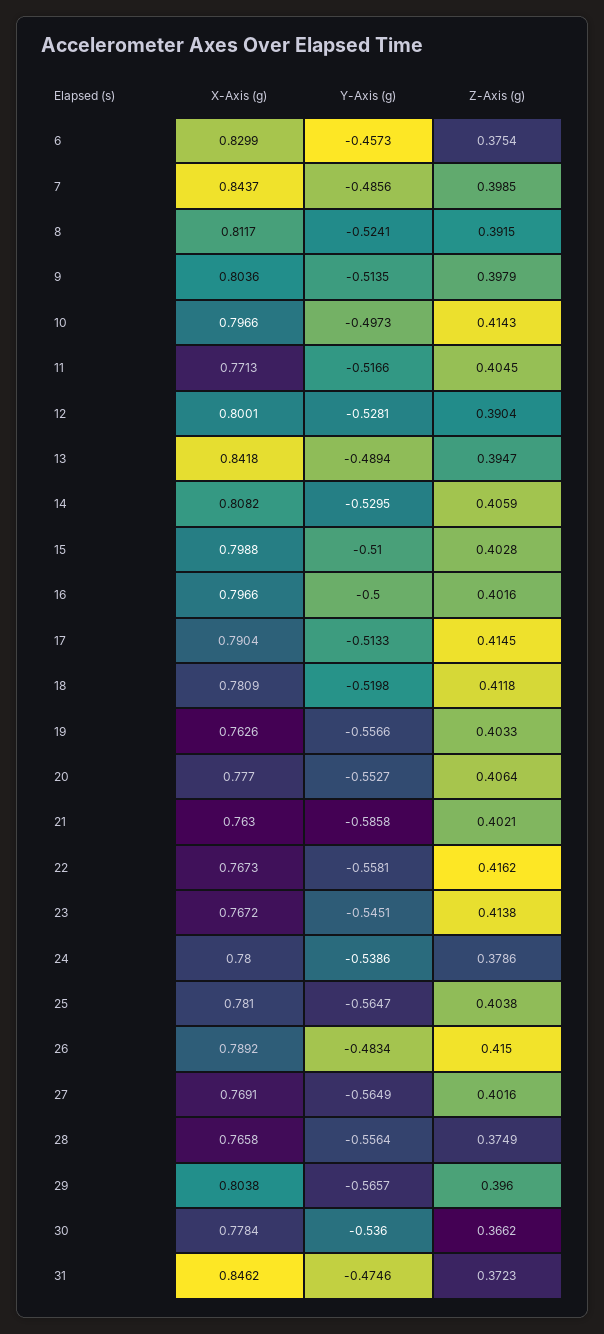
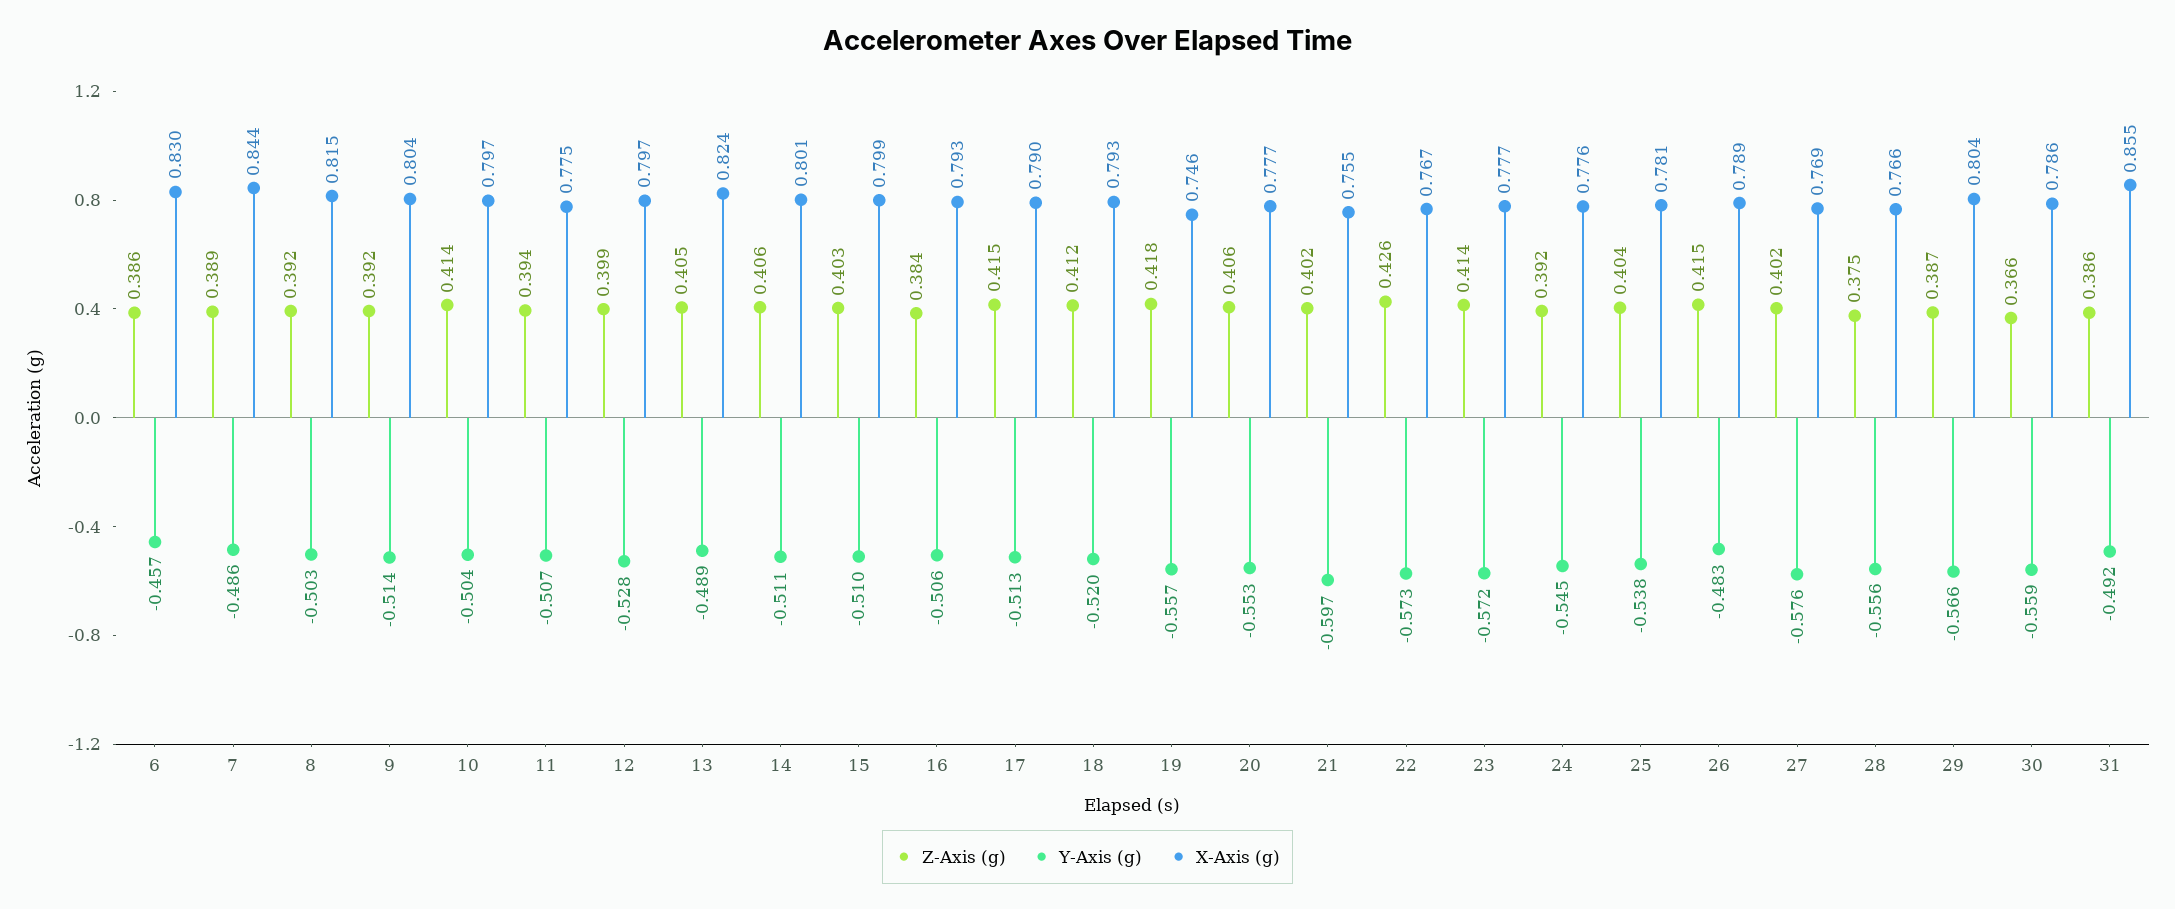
  {
    "X-Axis (g)": {
      "6": 0.8299,
      "7": 0.8437,
-     "8": 0.8117,
+     "8": 0.815,
      "9": 0.8036,
      "10": 0.7966,
-     "11": 0.7713,
+     "11": 0.775,
-     "12": 0.8001,
+     "12": 0.797,
-     "13": 0.8418,
+     "13": 0.824,
-     "14": 0.8082,
+     "14": 0.801,
      "15": 0.7988,
-     "16": 0.7966,
+     "16": 0.793,
      "17": 0.7904,
-     "18": 0.7809,
+     "18": 0.793,
-     "19": 0.7626,
+     "19": 0.746,
      "20": 0.777,
-     "21": 0.763,
+     "21": 0.755,
      "22": 0.7673,
-     "23": 0.7672,
+     "23": 0.777,
-     "24": 0.78,
+     "24": 0.776,
      "25": 0.781,
      "26": 0.7892,
      "27": 0.7691,
      "28": 0.7658,
      "29": 0.8038,
-     "30": 0.7784,
+     "30": 0.786,
-     "31": 0.8462
+     "31": 0.855
    },
    "Y-Axis (g)": {
      "6": -0.4573,
      "7": -0.4856,
-     "8": -0.5241,
+     "8": -0.503,
      "9": -0.5135,
-     "10": -0.4973,
+     "10": -0.504,
-     "11": -0.5166,
+     "11": -0.507,
      "12": -0.5281,
      "13": -0.4894,
-     "14": -0.5295,
+     "14": -0.511,
      "15": -0.51,
-     "16": -0.5,
+     "16": -0.506,
      "17": -0.5133,
      "18": -0.5198,
      "19": -0.5566,
      "20": -0.5527,
-     "21": -0.5858,
+     "21": -0.597,
-     "22": -0.5581,
+     "22": -0.573,
-     "23": -0.5451,
+     "23": -0.572,
-     "24": -0.5386,
+     "24": -0.545,
-     "25": -0.5647,
+     "25": -0.538,
      "26": -0.4834,
-     "27": -0.5649,
+     "27": -0.576,
      "28": -0.5564,
      "29": -0.5657,
-     "30": -0.536,
+     "30": -0.559,
-     "31": -0.4746
+     "31": -0.492
    },
    "Z-Axis (g)": {
-     "6": 0.3754,
+     "6": 0.386,
-     "7": 0.3985,
+     "7": 0.389,
      "8": 0.3915,
-     "9": 0.3979,
+     "9": 0.392,
      "10": 0.4143,
-     "11": 0.4045,
+     "11": 0.394,
-     "12": 0.3904,
+     "12": 0.399,
-     "13": 0.3947,
+     "13": 0.405,
      "14": 0.4059,
      "15": 0.4028,
-     "16": 0.4016,
+     "16": 0.384,
      "17": 0.4145,
      "18": 0.4118,
-     "19": 0.4033,
+     "19": 0.418,
      "20": 0.4064,
      "21": 0.4021,
-     "22": 0.4162,
+     "22": 0.426,
      "23": 0.4138,
-     "24": 0.3786,
+     "24": 0.392,
      "25": 0.4038,
      "26": 0.415,
      "27": 0.4016,
      "28": 0.3749,
-     "29": 0.396,
+     "29": 0.387,
      "30": 0.3662,
-     "31": 0.3723
+     "31": 0.386
    }
  }

